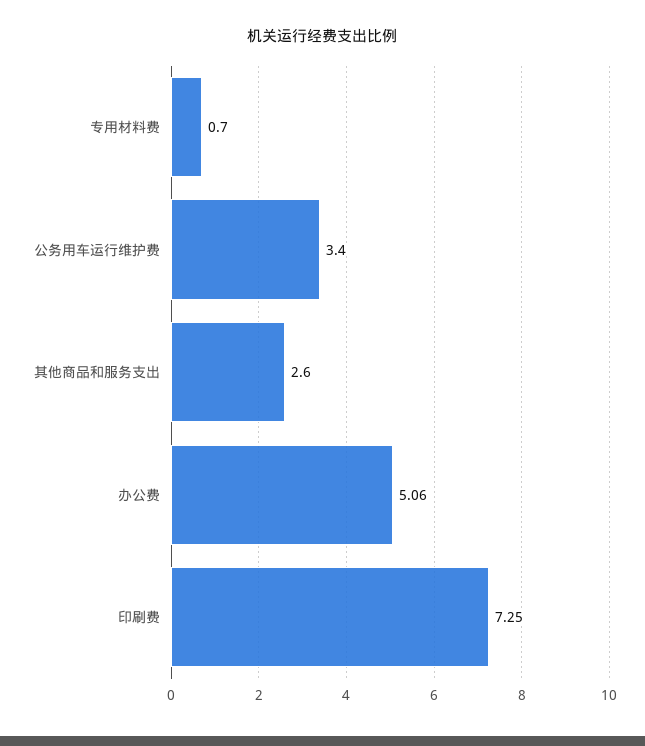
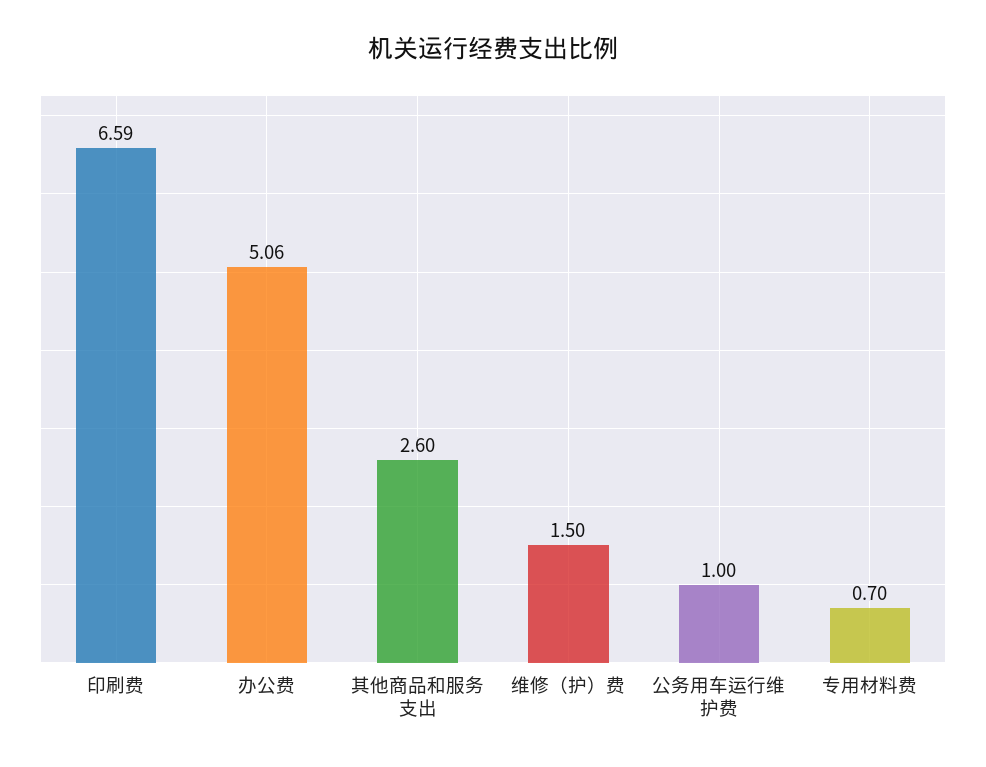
  {
    "专用材料费": 0.7,
-   "公务用车运行维护费": 3.4,
+   "公务用车运行维护费": 1,
    "其他商品和服务支出": 2.6,
    "办公费": 5.06,
-   "印刷费": 7.25
+   "印刷费": 6.59,
+   "维修（护）费": 1.5
  }

